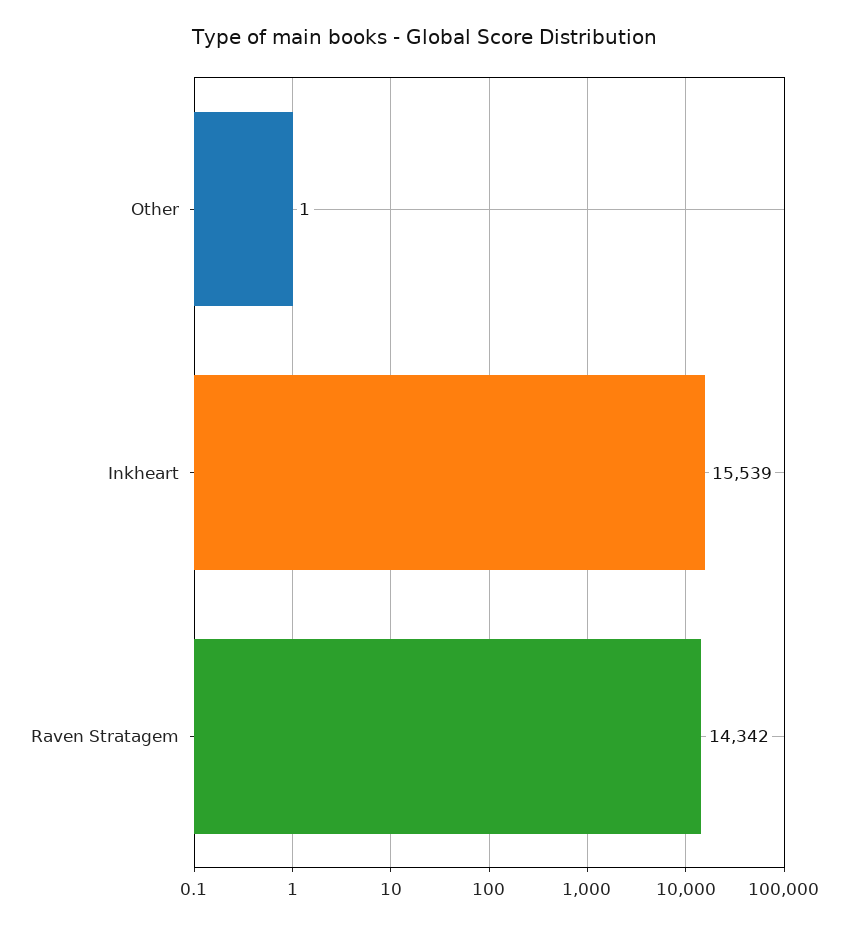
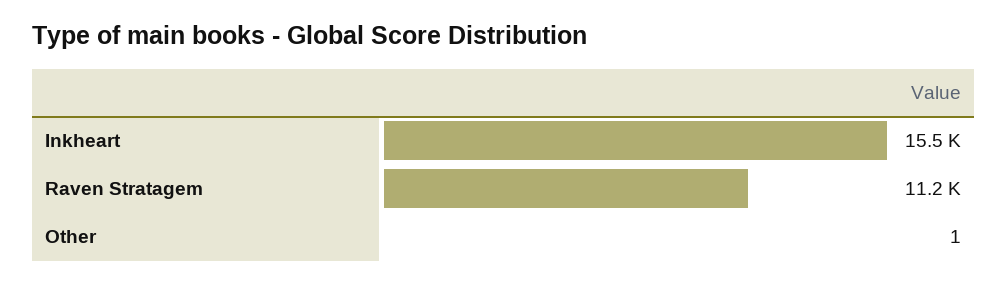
  {
    "Other": 1,
    "Inkheart": 15539,
-   "Raven Stratagem": 14342
+   "Raven Stratagem": 11200
  }

